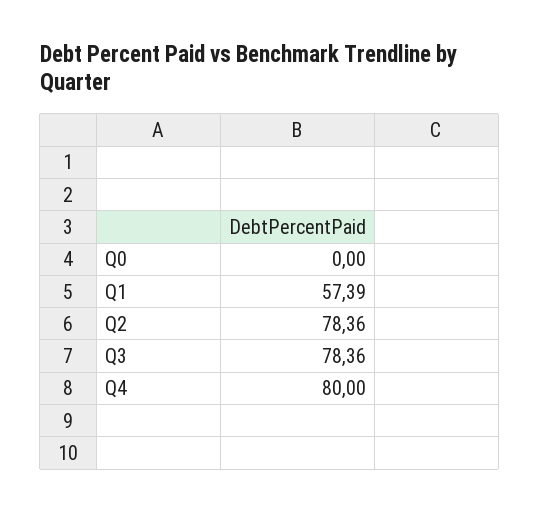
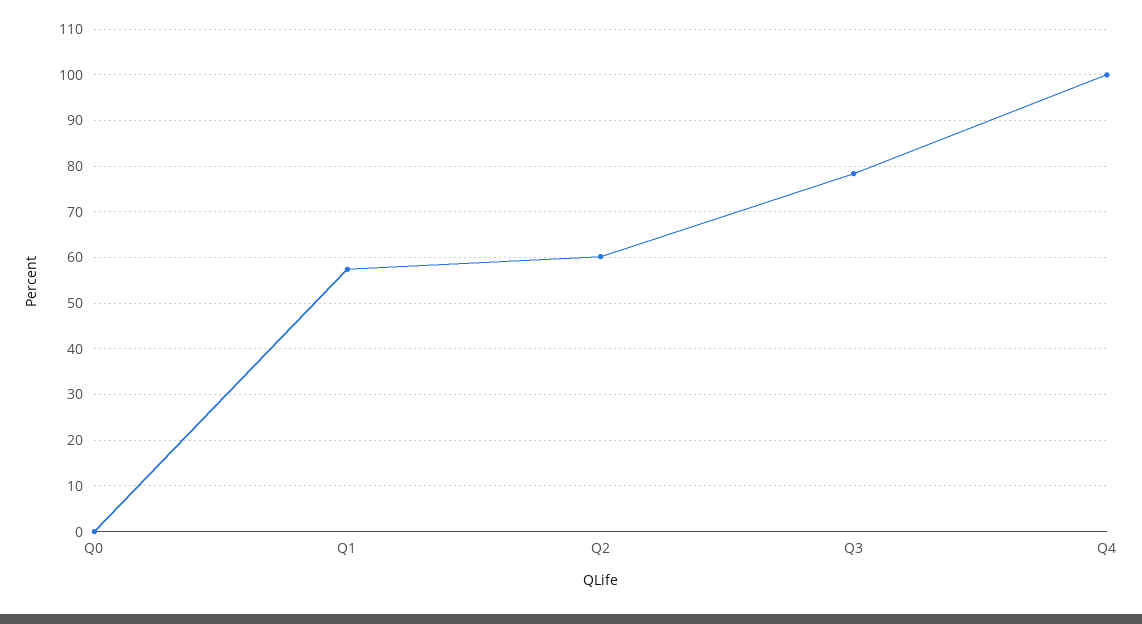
  {
    "Q0": 0,
    "Q1": 57.39,
-   "Q2": 78.36,
+   "Q2": 60,
    "Q3": 78.36,
-   "Q4": 80
+   "Q4": 100
  }

